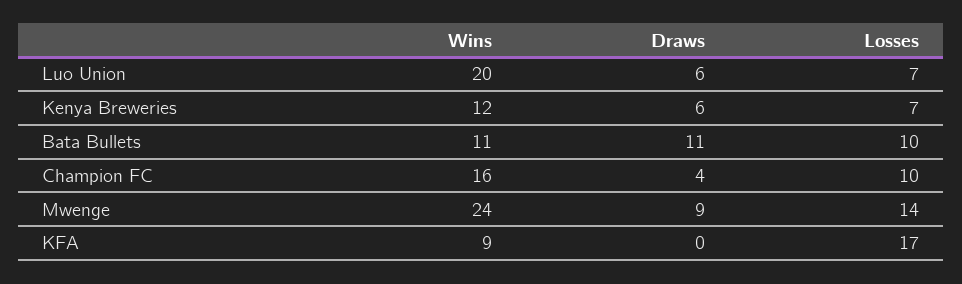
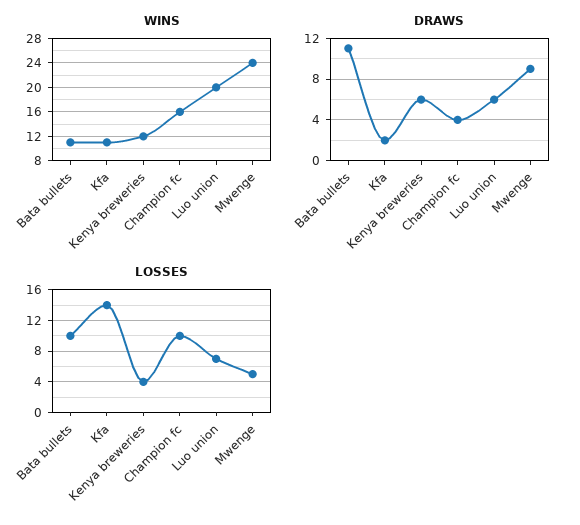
  {
    "Wins": {
      "Luo Union": 20,
      "Kenya Breweries": 12,
      "Bata Bullets": 11,
      "Champion FC": 16,
      "Mwenge": 24,
-     "KFA": 9
+     "KFA": 11
    },
    "Draws": {
      "Luo Union": 6,
      "Kenya Breweries": 6,
      "Bata Bullets": 11,
      "Champion FC": 4,
      "Mwenge": 9,
-     "KFA": 0
+     "KFA": 2
    },
    "Losses": {
      "Luo Union": 7,
-     "Kenya Breweries": 7,
+     "Kenya Breweries": 4,
      "Bata Bullets": 10,
      "Champion FC": 10,
-     "Mwenge": 14,
+     "Mwenge": 5,
-     "KFA": 17
+     "KFA": 14
    }
  }

